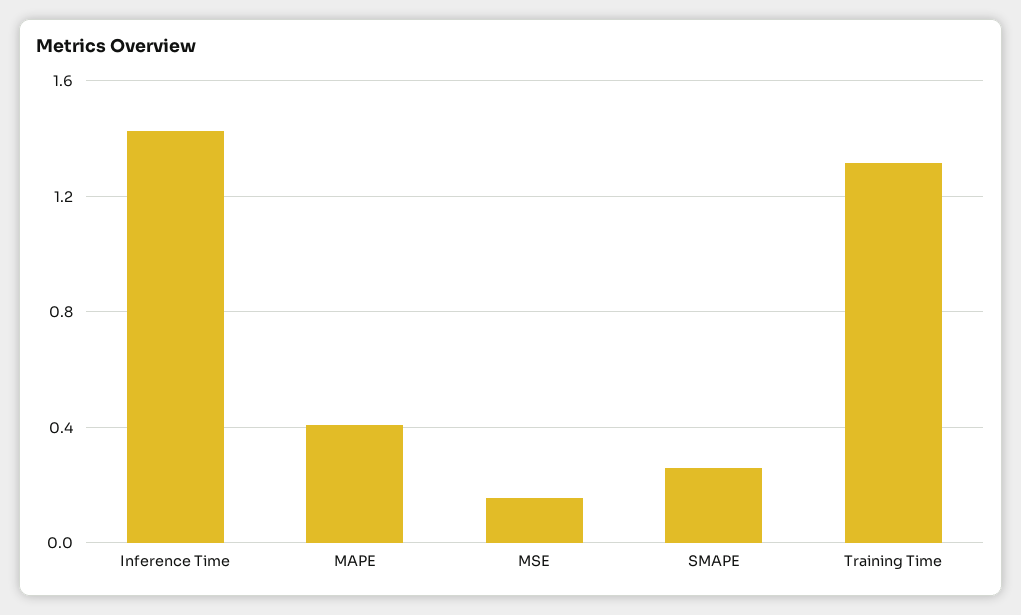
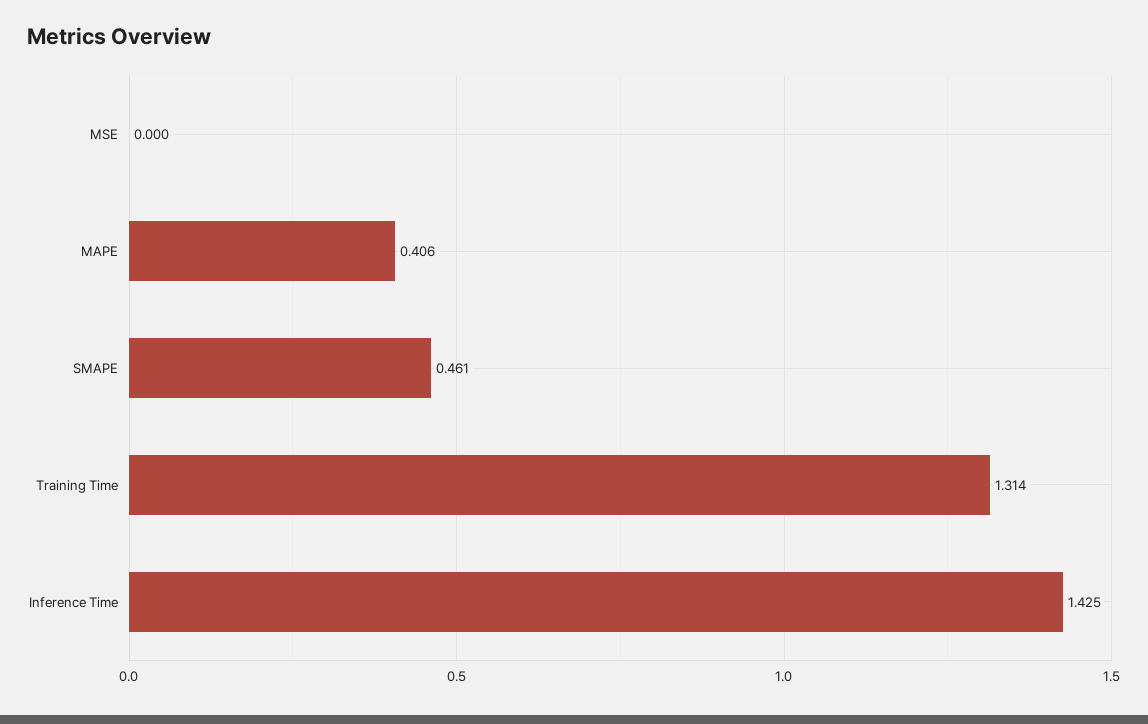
  {
    "Inference Time": 1.425,
    "MAPE": 0.406,
-   "MSE": 0.15,
+   "MSE": 0,
-   "SMAPE": 0.25,
+   "SMAPE": 0.461,
    "Training Time": 1.314
  }

